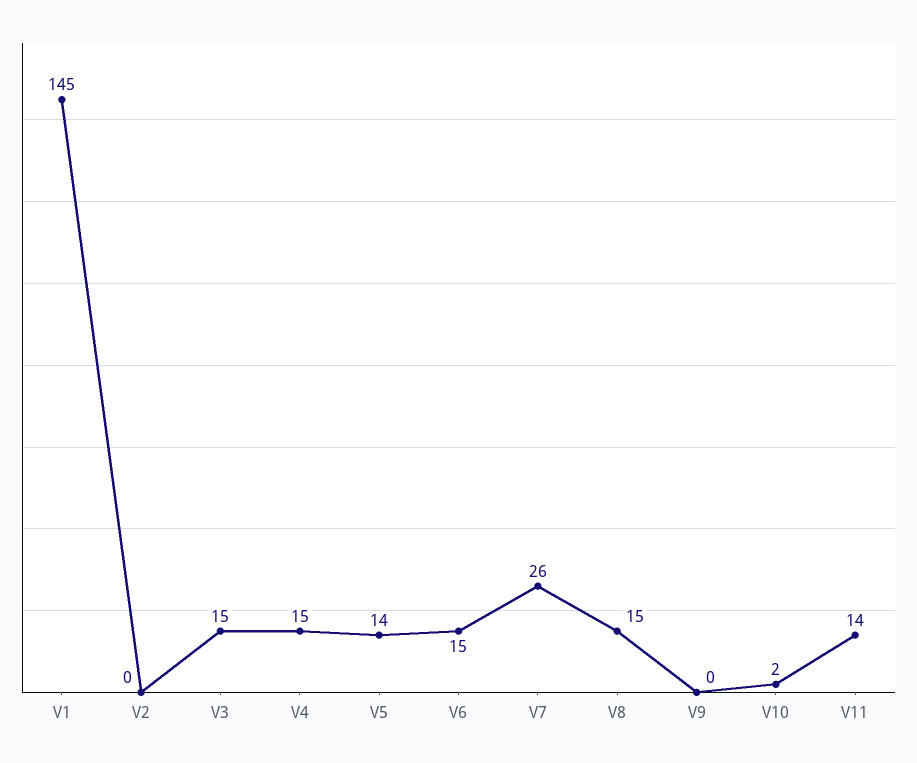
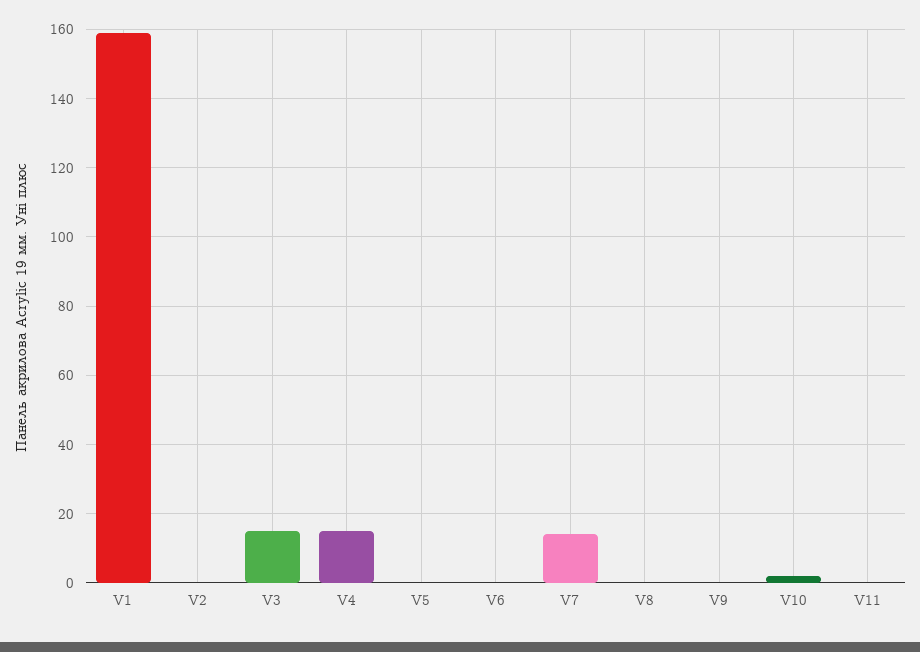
  {
-   "V1": 145,
+   "V1": 160,
    "V2": 0,
    "V3": 15,
    "V4": 15,
-   "V5": 14,
+   "V5": 0,
-   "V6": 15,
+   "V6": 0,
-   "V7": 26,
+   "V7": 15,
-   "V8": 15,
+   "V8": 0,
    "V9": 0,
    "V10": 2,
-   "V11": 14
+   "V11": 0
  }

